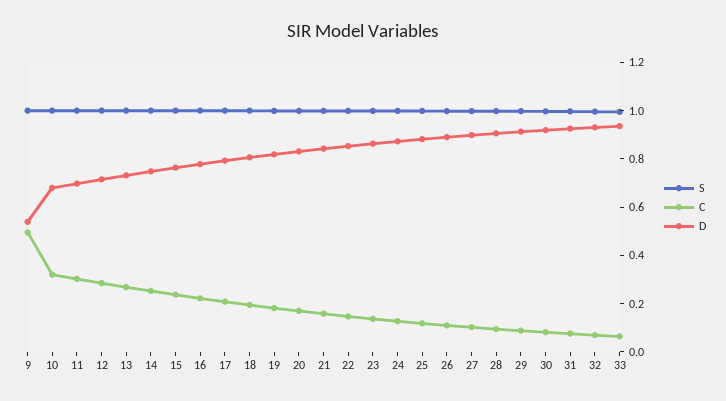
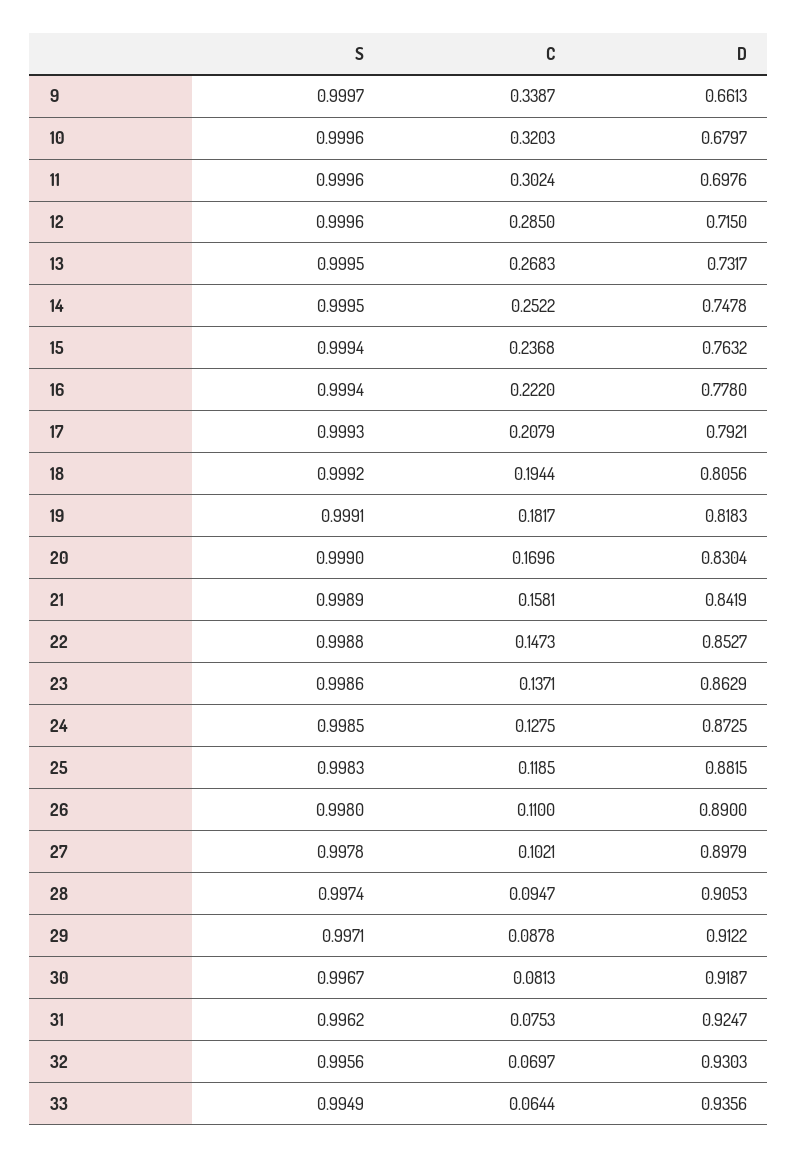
  {
    "S": {
      "9": 0.9997,
      "10": 0.9996,
      "11": 0.9996,
      "12": 0.9996,
      "13": 0.9995,
      "14": 0.9995,
      "15": 0.9994,
      "16": 0.9994,
      "17": 0.9993,
      "18": 0.9992,
      "19": 0.9991,
      "20": 0.999,
      "21": 0.9989,
      "22": 0.9988,
      "23": 0.9986,
      "24": 0.9985,
      "25": 0.9983,
      "26": 0.998,
      "27": 0.9978,
      "28": 0.9974,
      "29": 0.9971,
      "30": 0.9967,
      "31": 0.9962,
      "32": 0.9956,
      "33": 0.9949
    },
    "C": {
-     "9": 0.5,
+     "9": 0.3387,
      "10": 0.3203,
      "11": 0.3024,
      "12": 0.285,
      "13": 0.2683,
      "14": 0.2522,
      "15": 0.2368,
      "16": 0.222,
      "17": 0.2079,
      "18": 0.1944,
      "19": 0.1817,
      "20": 0.1696,
      "21": 0.1581,
      "22": 0.1473,
      "23": 0.1371,
      "24": 0.1275,
      "25": 0.1185,
      "26": 0.11,
      "27": 0.1021,
      "28": 0.0947,
      "29": 0.0878,
      "30": 0.0813,
      "31": 0.0753,
      "32": 0.0697,
      "33": 0.0644
    },
    "D": {
-     "9": 0.55,
+     "9": 0.6613,
      "10": 0.6797,
      "11": 0.6976,
      "12": 0.715,
      "13": 0.7317,
      "14": 0.7478,
      "15": 0.7632,
      "16": 0.778,
      "17": 0.7921,
      "18": 0.8056,
      "19": 0.8183,
      "20": 0.8304,
      "21": 0.8419,
      "22": 0.8527,
      "23": 0.8629,
      "24": 0.8725,
      "25": 0.8815,
      "26": 0.89,
      "27": 0.8979,
      "28": 0.9053,
      "29": 0.9122,
      "30": 0.9187,
      "31": 0.9247,
      "32": 0.9303,
      "33": 0.9356
    }
  }

